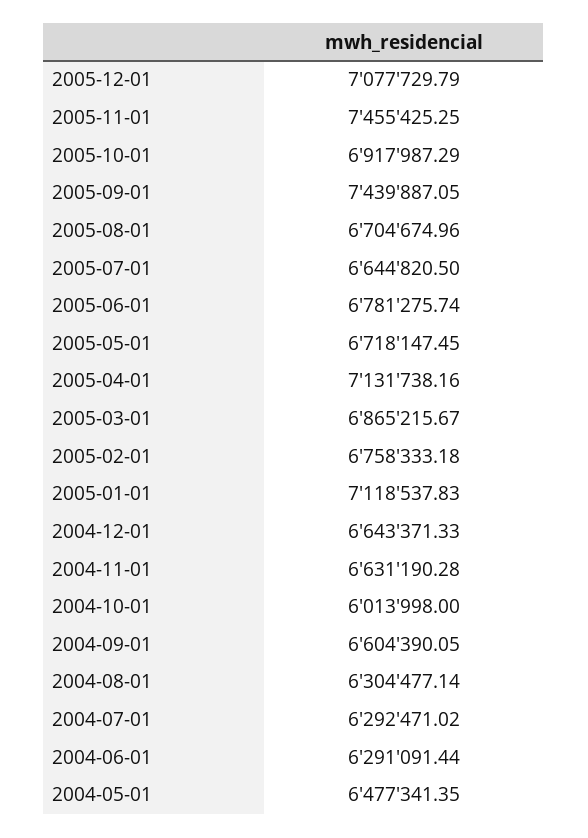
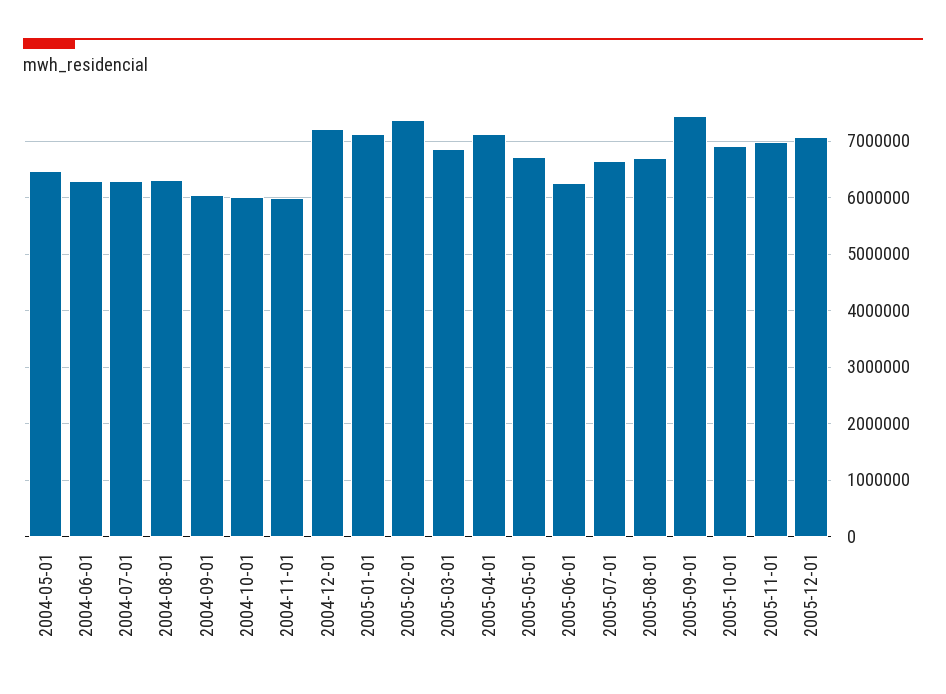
  {
    "2005-12-01": 7077729.79,
-   "2005-11-01": 7455425.25,
+   "2005-11-01": 7000000,
    "2005-10-01": 6917987.29,
    "2005-09-01": 7439887.05,
    "2005-08-01": 6704674.96,
    "2005-07-01": 6644820.5,
-   "2005-06-01": 6781275.74,
+   "2005-06-01": 6200000,
    "2005-05-01": 6718147.45,
    "2005-04-01": 7131738.16,
    "2005-03-01": 6865215.67,
-   "2005-02-01": 6758333.18,
+   "2005-02-01": 7400000,
    "2005-01-01": 7118537.83,
-   "2004-12-01": 6643371.33,
+   "2004-12-01": 7200000,
-   "2004-11-01": 6631190.28,
+   "2004-11-01": 6000000,
    "2004-10-01": 6013998,
-   "2004-09-01": 6604390.05,
+   "2004-09-01": 6000000,
    "2004-08-01": 6304477.14,
    "2004-07-01": 6292471.02,
    "2004-06-01": 6291091.44,
    "2004-05-01": 6477341.35
  }

